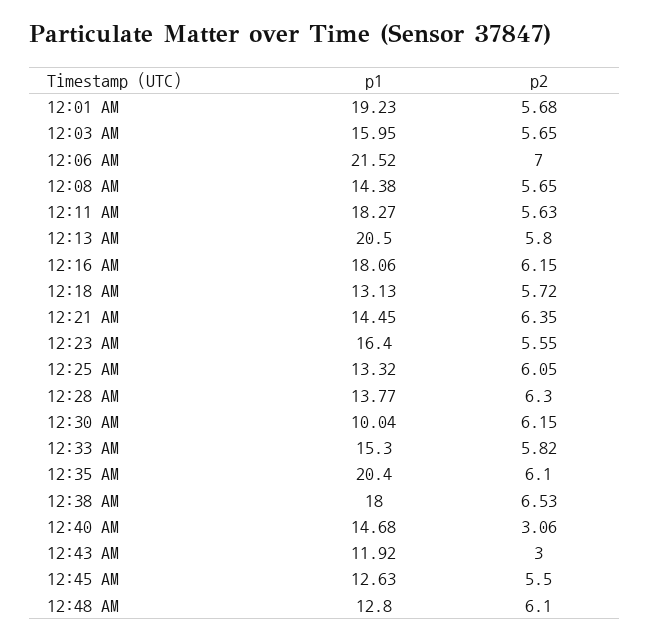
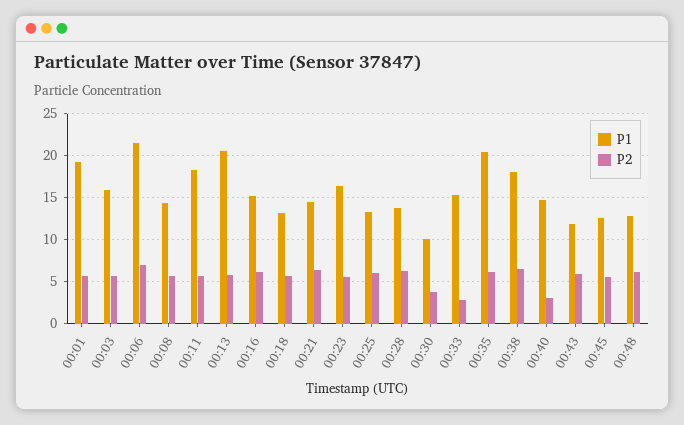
  {
    "p1": {
      "12:01 AM": 19.23,
      "12:03 AM": 15.95,
      "12:06 AM": 21.52,
      "12:08 AM": 14.38,
      "12:11 AM": 18.27,
      "12:13 AM": 20.5,
-     "12:16 AM": 18.06,
+     "12:16 AM": 15,
      "12:18 AM": 13.13,
      "12:21 AM": 14.45,
      "12:23 AM": 16.4,
      "12:25 AM": 13.32,
      "12:28 AM": 13.77,
      "12:30 AM": 10.04,
      "12:33 AM": 15.3,
      "12:35 AM": 20.4,
      "12:38 AM": 18,
      "12:40 AM": 14.68,
      "12:43 AM": 11.92,
      "12:45 AM": 12.63,
      "12:48 AM": 12.8
    },
    "p2": {
      "12:01 AM": 5.68,
      "12:03 AM": 5.65,
      "12:06 AM": 7,
      "12:08 AM": 5.65,
      "12:11 AM": 5.63,
      "12:13 AM": 5.8,
      "12:16 AM": 6.15,
      "12:18 AM": 5.72,
      "12:21 AM": 6.35,
      "12:23 AM": 5.55,
      "12:25 AM": 6.05,
      "12:28 AM": 6.3,
-     "12:30 AM": 6.15,
+     "12:30 AM": 4,
-     "12:33 AM": 5.82,
+     "12:33 AM": 3,
      "12:35 AM": 6.1,
      "12:38 AM": 6.53,
      "12:40 AM": 3.06,
-     "12:43 AM": 3,
+     "12:43 AM": 6,
      "12:45 AM": 5.5,
      "12:48 AM": 6.1
    }
  }

